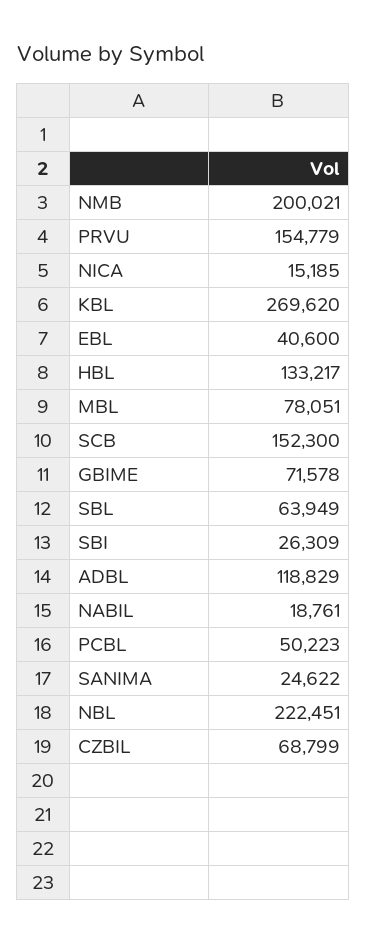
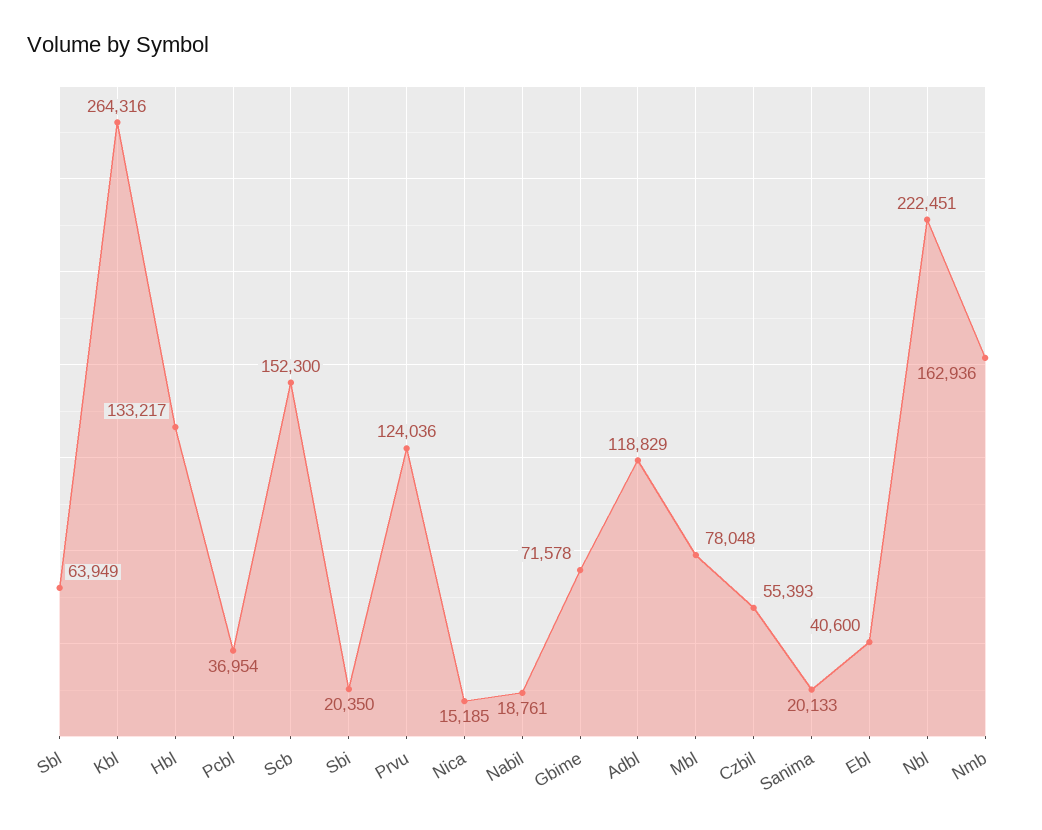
  {
-   "NMB": 200021,
+   "NMB": 162936,
-   "PRVU": 154779,
+   "PRVU": 124036,
    "NICA": 15185,
-   "KBL": 269620,
+   "KBL": 264316,
    "EBL": 40600,
    "HBL": 133217,
-   "MBL": 78051,
+   "MBL": 78048,
    "SCB": 152300,
    "GBIME": 71578,
    "SBL": 63949,
-   "SBI": 26309,
+   "SBI": 20350,
    "ADBL": 118829,
    "NABIL": 18761,
-   "PCBL": 50223,
+   "PCBL": 36954,
-   "SANIMA": 24622,
+   "SANIMA": 20133,
    "NBL": 222451,
-   "CZBIL": 68799
+   "CZBIL": 55393
  }

